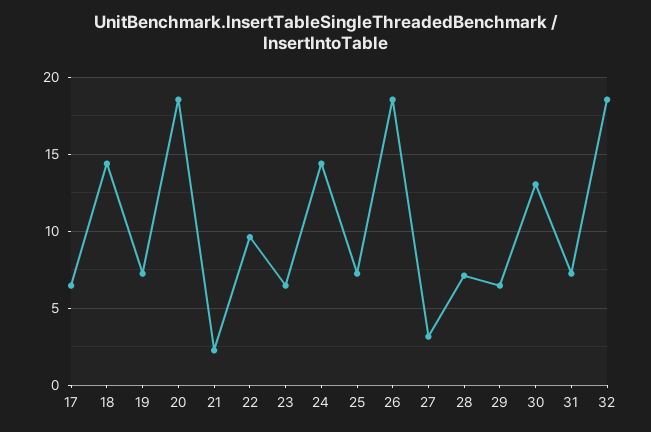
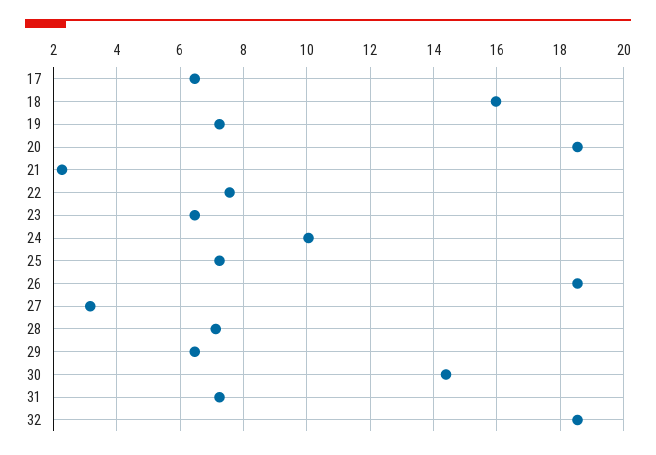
  {
    "17": 6.4,
-   "18": 14.5,
+   "18": 16,
    "19": 7.2,
    "20": 18.6,
    "21": 2.2,
-   "22": 9.5,
+   "22": 7.6,
    "23": 6.4,
-   "24": 14.5,
+   "24": 10,
    "25": 7.2,
    "26": 18.6,
    "27": 3.2,
    "28": 7.2,
    "29": 6.4,
-   "30": 13,
+   "30": 14.4,
    "31": 7.2,
    "32": 18.6
  }

